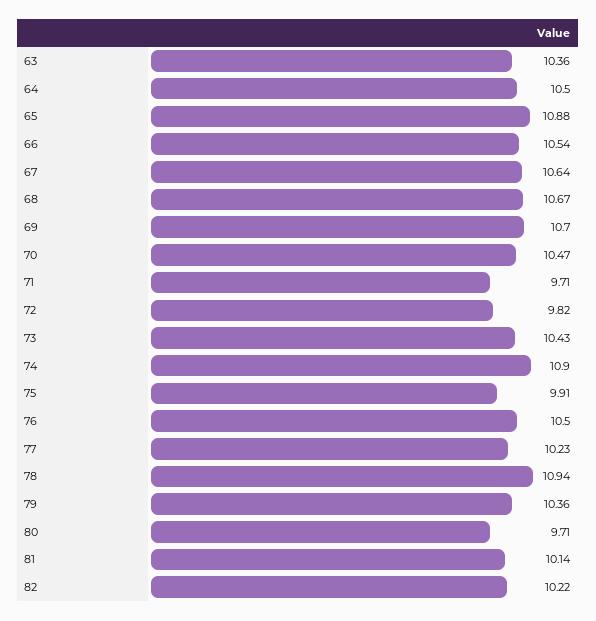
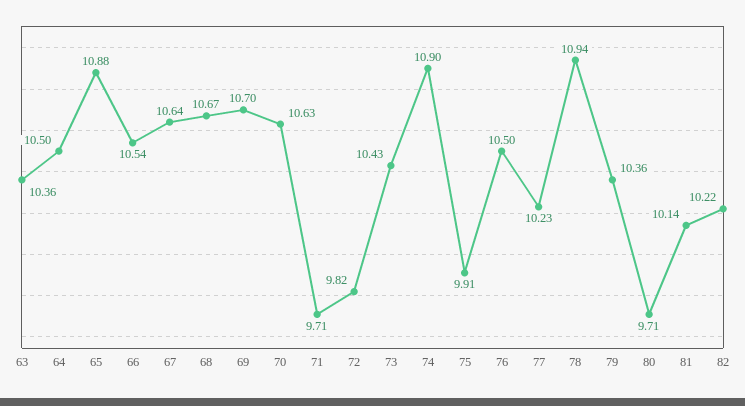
  {
    "63": 10.36,
    "64": 10.5,
    "65": 10.88,
    "66": 10.54,
    "67": 10.64,
    "68": 10.67,
    "69": 10.7,
-   "70": 10.47,
+   "70": 10.63,
    "71": 9.71,
    "72": 9.82,
    "73": 10.43,
    "74": 10.9,
    "75": 9.91,
    "76": 10.5,
    "77": 10.23,
    "78": 10.94,
    "79": 10.36,
    "80": 9.71,
    "81": 10.14,
    "82": 10.22
  }

